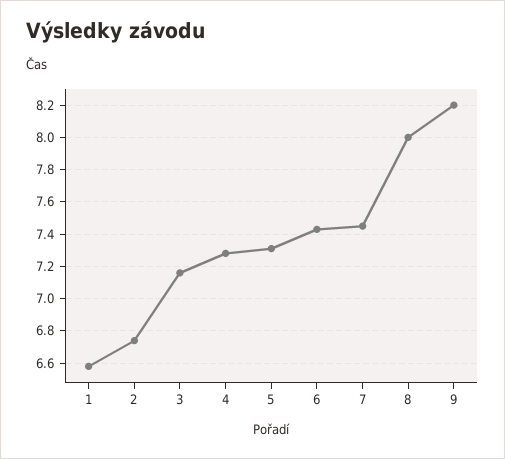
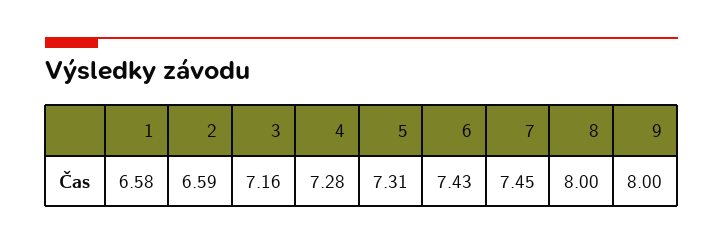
  {
    "1": 6.58,
-   "2": 6.75,
+   "2": 6.59,
    "3": 7.16,
    "4": 7.28,
    "5": 7.31,
    "6": 7.43,
    "7": 7.45,
    "8": 8,
-   "9": 8.2
+   "9": 8
  }

